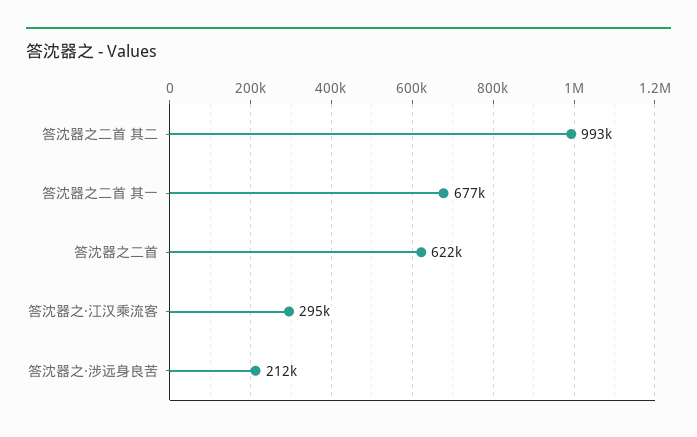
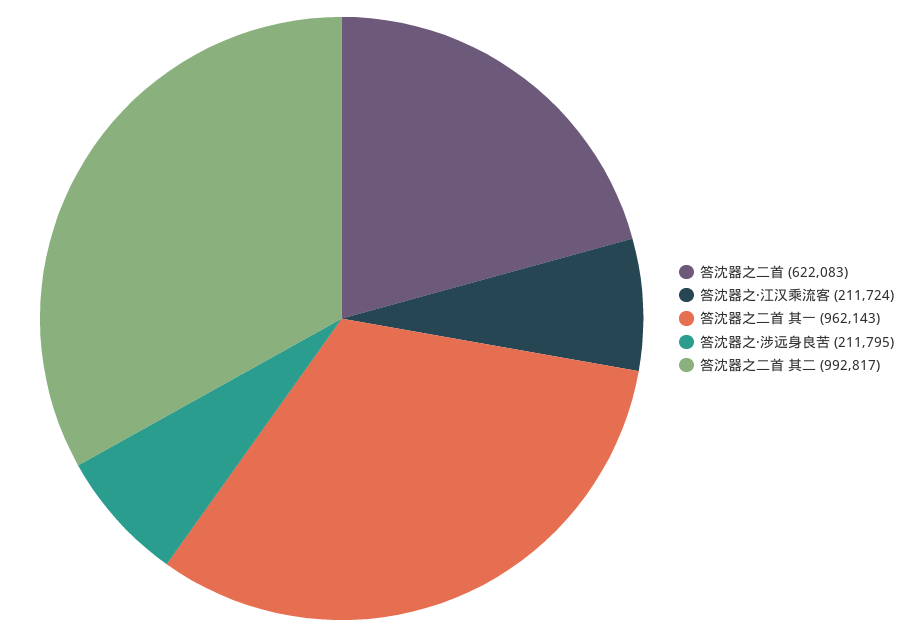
  {
    "答沈器之二首 其二": 992817,
-   "答沈器之二首 其一": 677000,
+   "答沈器之二首 其一": 962143,
    "答沈器之二首": 622083,
-   "答沈器之·江汉乘流客": 295000,
+   "答沈器之·江汉乘流客": 211724,
    "答沈器之·涉远身良苦": 211795
  }

